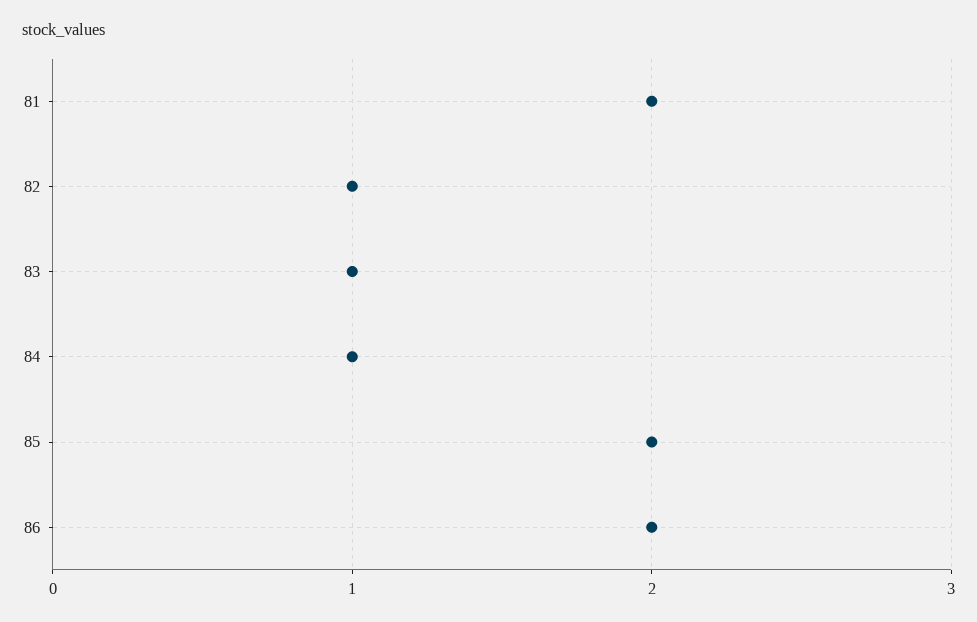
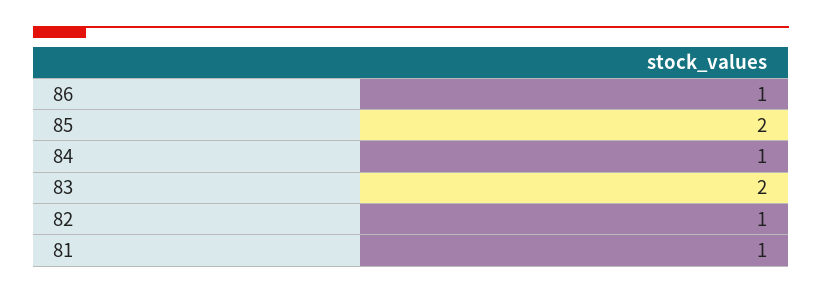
  {
-   "81": 2,
+   "81": 1,
    "82": 1,
-   "83": 1,
+   "83": 2,
    "84": 1,
    "85": 2,
-   "86": 2
+   "86": 1
  }

